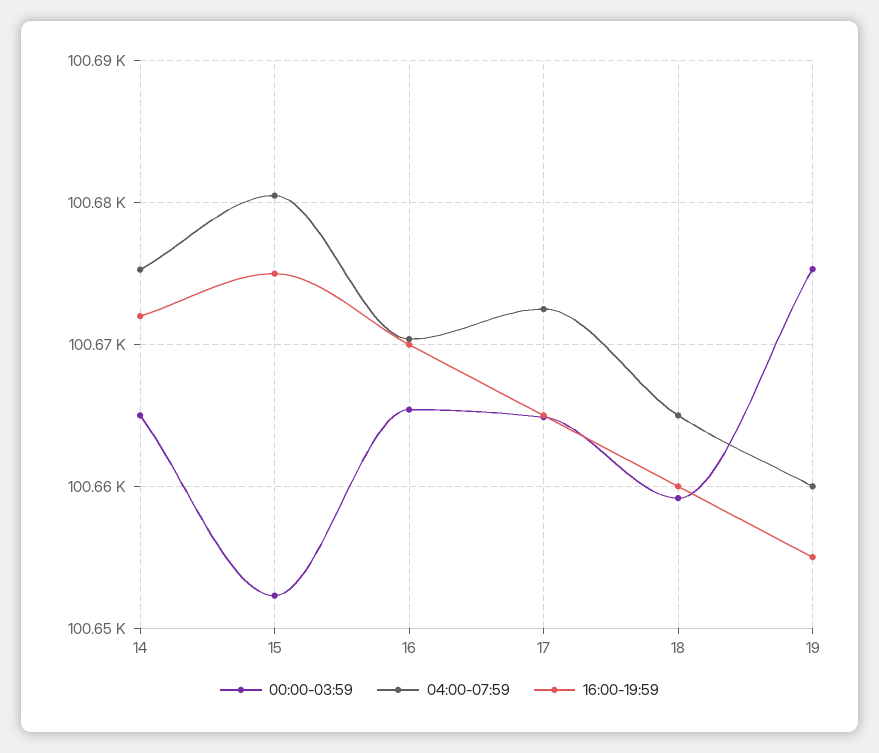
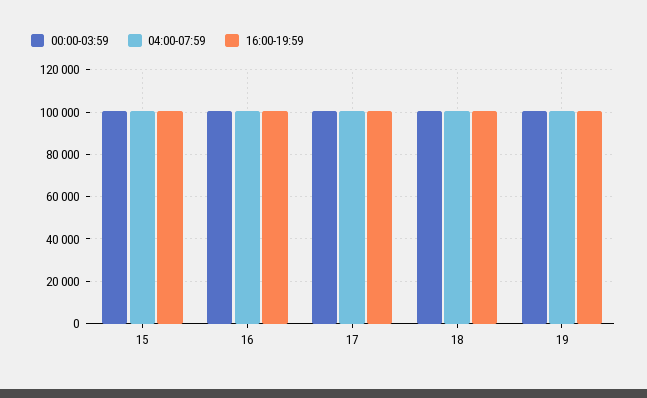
  {
    "00:00-03:59": {
-     "14": 100665,
      "15": 100652,
      "16": 100665,
      "17": 100665,
      "18": 100659,
      "19": 100675
    },
    "04:00-07:59": {
-     "14": 100675,
      "15": 100681,
      "16": 100670,
      "17": 100673,
      "18": 100665,
      "19": 100660
    },
    "16:00-19:59": {
-     "14": 100672,
      "15": 100675,
      "16": 100670,
      "17": 100665,
      "18": 100660,
      "19": 100655
    }
  }

